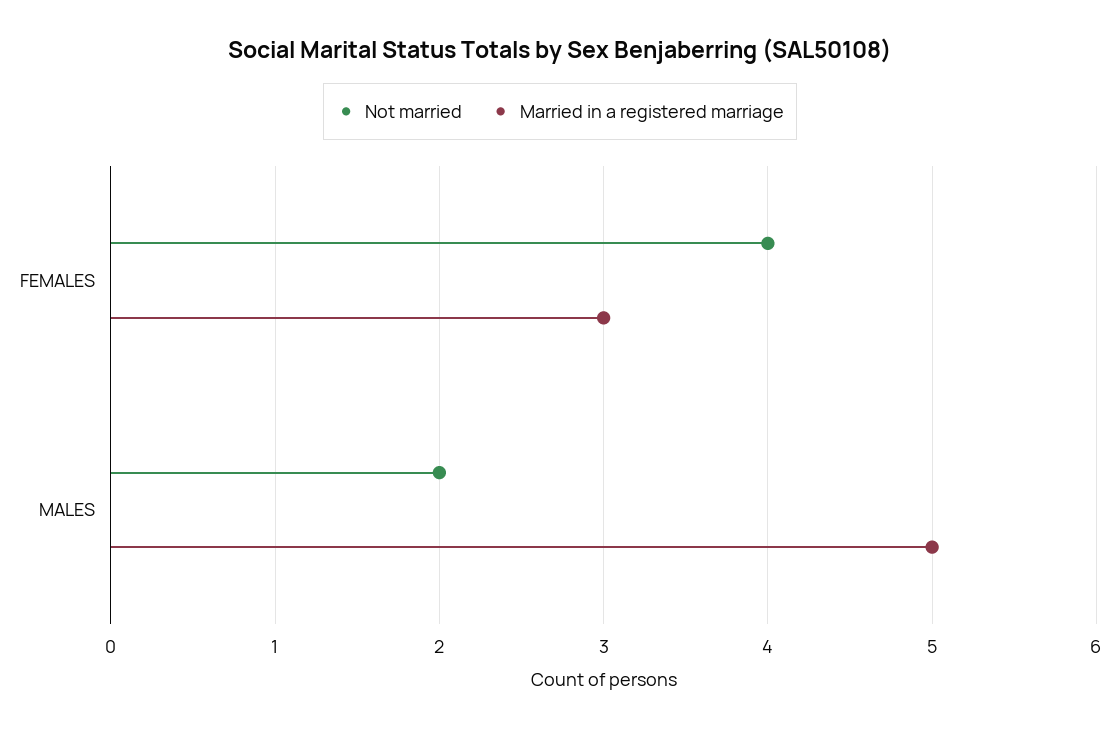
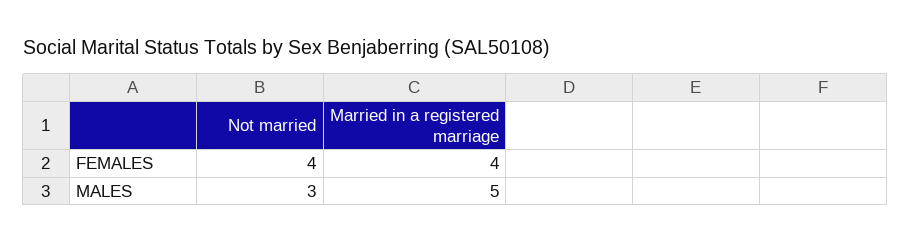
  {
    "Not married": {
      "FEMALES": 4,
-     "MALES": 2
+     "MALES": 3
    },
    "Married in a registered marriage": {
-     "FEMALES": 3,
+     "FEMALES": 4,
      "MALES": 5
    }
  }

